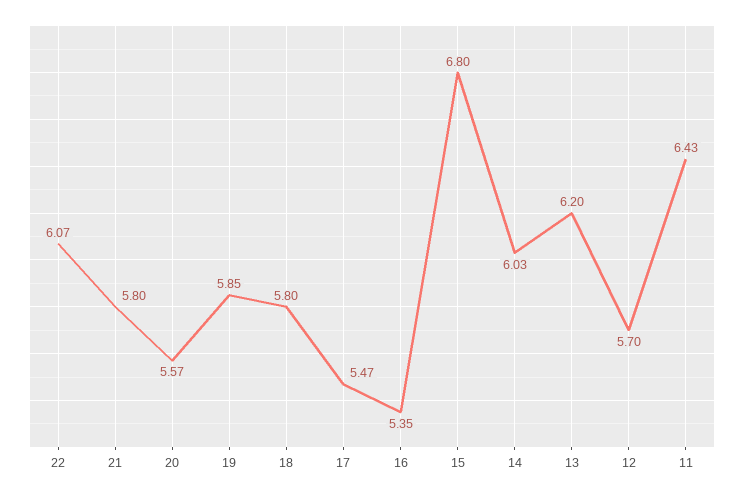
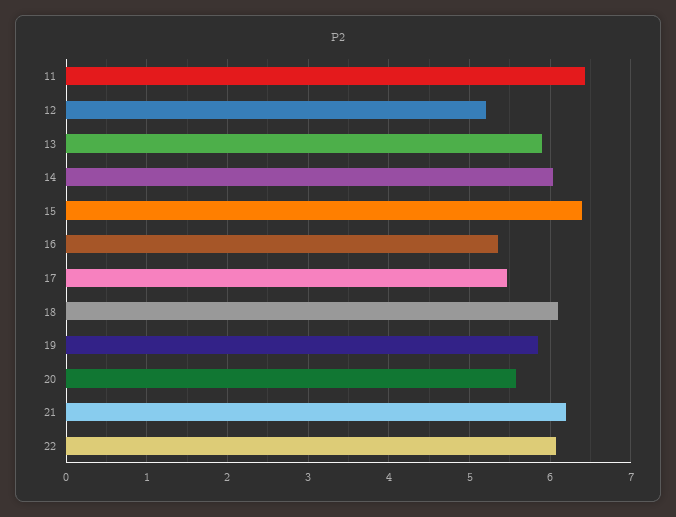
  {
    "22": 6.07,
-   "21": 5.8,
+   "21": 6.2,
    "20": 5.57,
    "19": 5.85,
-   "18": 5.8,
+   "18": 6.1,
    "17": 5.47,
    "16": 5.35,
-   "15": 6.8,
+   "15": 6.4,
    "14": 6.03,
-   "13": 6.2,
+   "13": 5.9,
-   "12": 5.7,
+   "12": 5.2,
    "11": 6.43
  }

